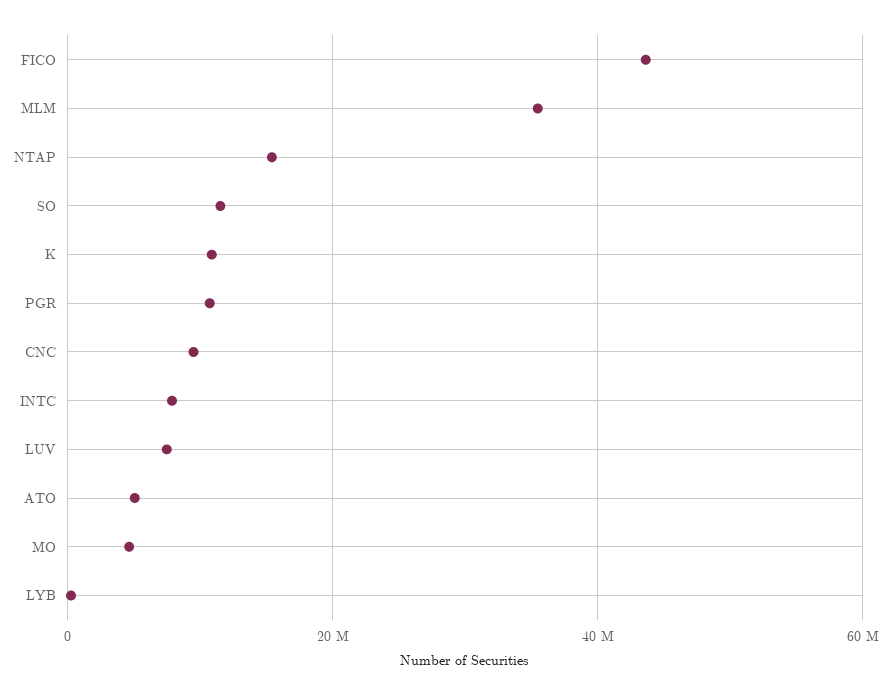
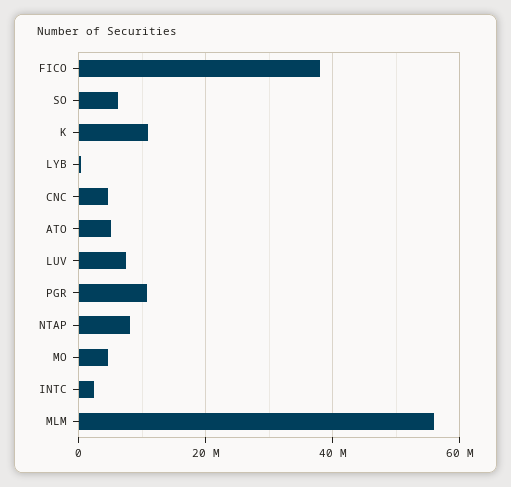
  {
-   "FICO": 44000000,
+   "FICO": 38000000,
-   "MLM": 36000000,
+   "MLM": 56000000,
-   "NTAP": 16000000,
+   "NTAP": 8000000,
-   "SO": 12000000,
+   "SO": 6000000,
    "K": 10000000,
    "PGR": 10000000,
-   "CNC": 10000000,
+   "CNC": 4000000,
-   "INTC": 8000000,
+   "INTC": 2000000,
    "LUV": 8000000,
    "ATO": 6000000,
    "MO": 4000000,
    "LYB": 0
  }

